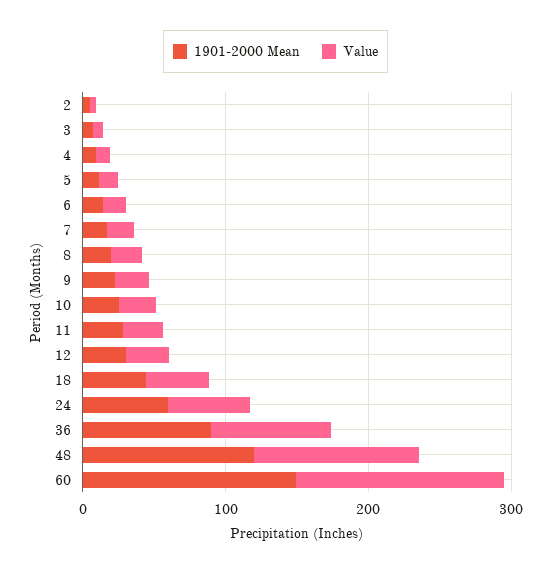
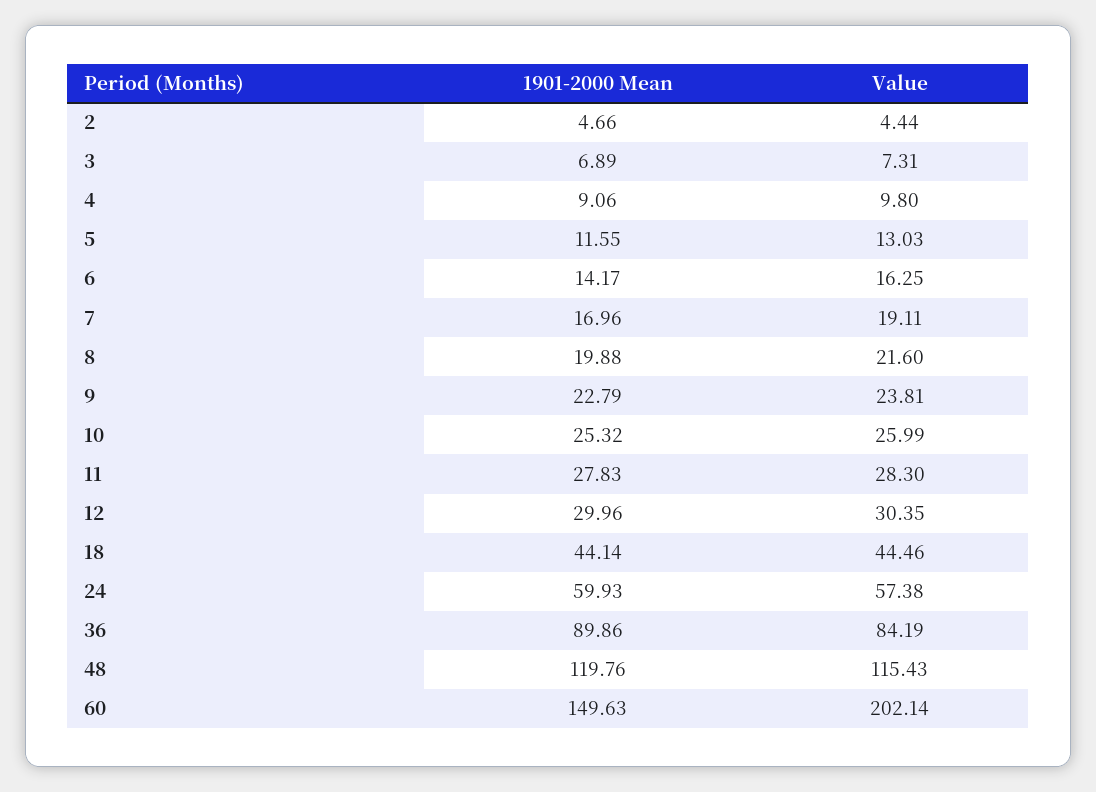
  {
    "1901-2000 Mean": {
      "2": 4.66,
      "3": 6.89,
      "4": 9.06,
      "5": 11.55,
      "6": 14.17,
      "7": 16.96,
      "8": 19.88,
      "9": 22.79,
      "10": 25.32,
      "11": 27.83,
      "12": 29.96,
      "18": 44.14,
      "24": 59.93,
      "36": 89.86,
      "48": 119.76,
      "60": 149.63
    },
    "Value": {
      "2": 4.44,
      "3": 7.31,
      "4": 9.8,
      "5": 13.03,
      "6": 16.25,
      "7": 19.11,
      "8": 21.6,
      "9": 23.81,
      "10": 25.99,
      "11": 28.3,
      "12": 30.35,
      "18": 44.46,
      "24": 57.38,
      "36": 84.19,
      "48": 115.43,
-     "60": 140
+     "60": 202.14
    }
  }

